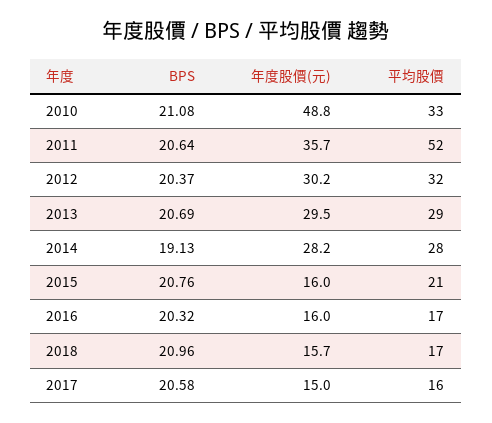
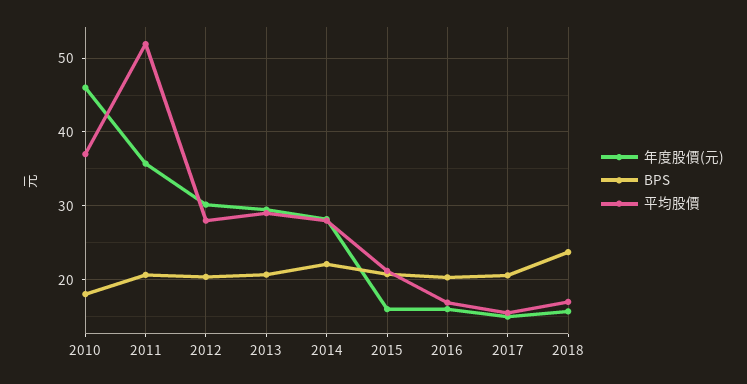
  {
    "BPS": {
-     "2010": 21.08,
+     "2010": 18,
      "2011": 20.64,
      "2012": 20.37,
      "2013": 20.69,
-     "2014": 19.13,
+     "2014": 22,
      "2015": 20.76,
      "2016": 20.32,
-     "2018": 20.96,
+     "2018": 24,
      "2017": 20.58
    },
    "年度股價(元)": {
-     "2010": 48.8,
+     "2010": 46,
      "2011": 35.7,
      "2012": 30.2,
      "2013": 29.5,
      "2014": 28.2,
      "2015": 16,
      "2016": 16,
      "2018": 15.7,
      "2017": 15
    },
    "平均股價": {
-     "2010": 33,
+     "2010": 37,
      "2011": 52,
-     "2012": 32,
+     "2012": 28,
      "2013": 29,
      "2014": 28,
      "2015": 21,
      "2016": 17,
      "2018": 17,
      "2017": 16
    }
  }

